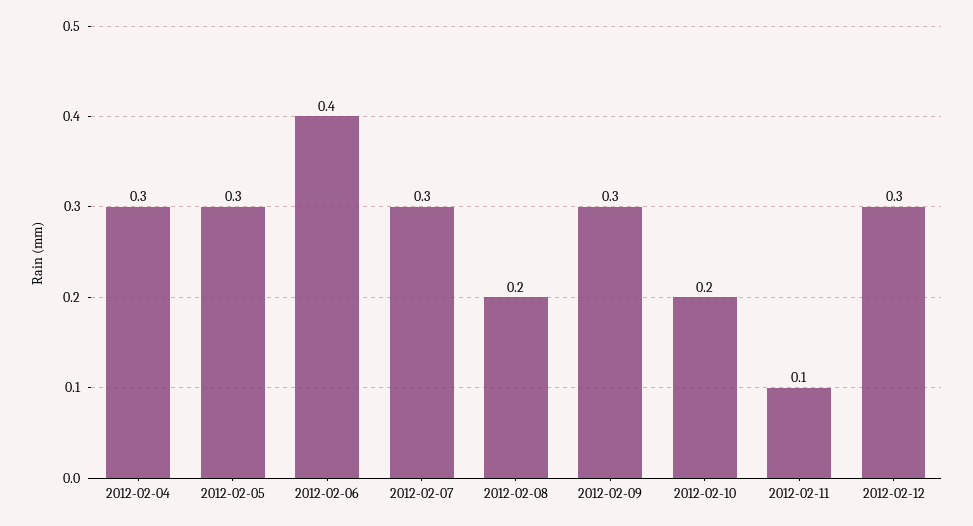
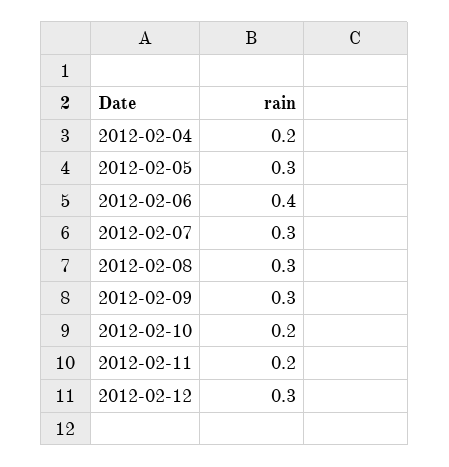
  {
-   "2012-02-04": 0.3,
+   "2012-02-04": 0.2,
    "2012-02-05": 0.3,
    "2012-02-06": 0.4,
    "2012-02-07": 0.3,
-   "2012-02-08": 0.2,
+   "2012-02-08": 0.3,
    "2012-02-09": 0.3,
    "2012-02-10": 0.2,
-   "2012-02-11": 0.1,
+   "2012-02-11": 0.2,
    "2012-02-12": 0.3
  }

